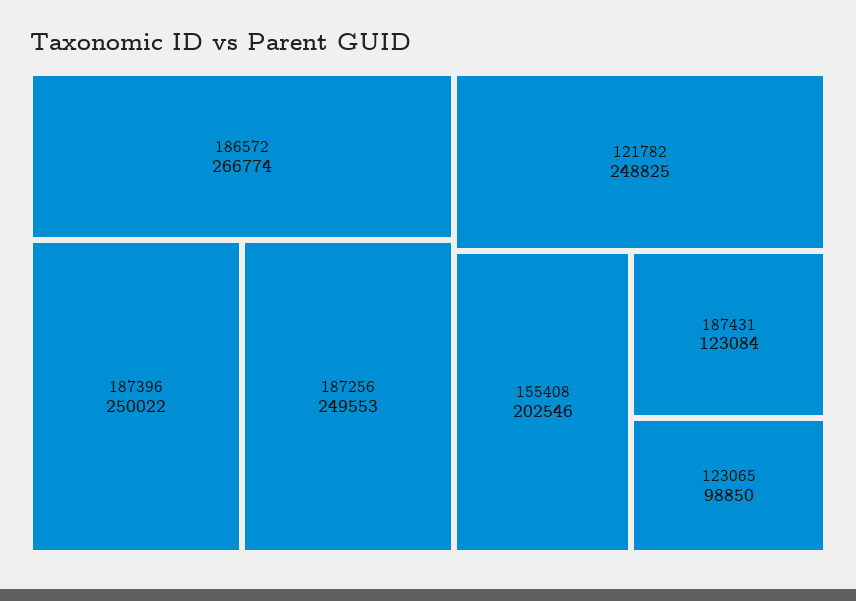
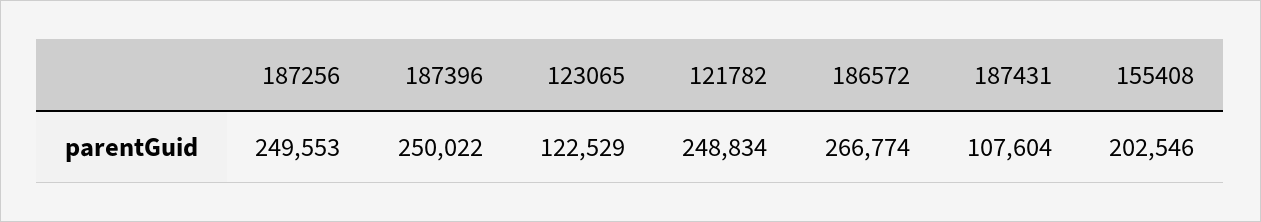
  {
    "186572": 266774,
    "187396": 250022,
    "187256": 249553,
-   "121782": 248825,
+   "121782": 248834,
    "155408": 202546,
-   "187431": 123084,
+   "187431": 107604,
-   "123065": 98850
+   "123065": 122529
  }

